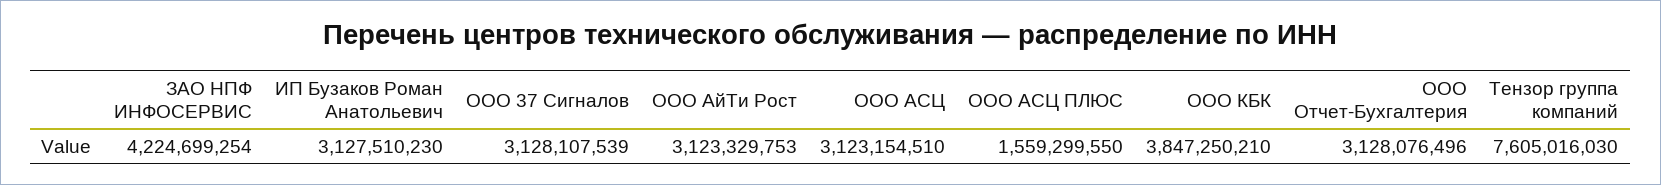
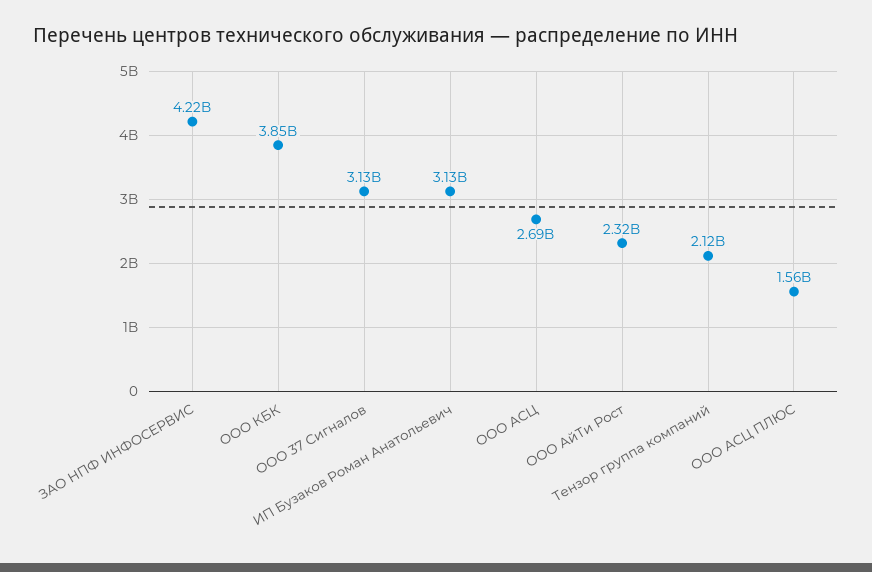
  {
    "ЗАО НПФ ИНФОСЕРВИС": 4224699254,
    "ИП Бузаков Роман Анатольевич": 3127510230,
    "ООО 37 Сигналов": 3128107539,
-   "ООО АйТи Рост": 3123329753,
+   "ООО АйТи Рост": 2320000000,
-   "ООО АСЦ": 3123154510,
+   "ООО АСЦ": 2690000000,
    "ООО АСЦ ПЛЮС": 1559299550,
    "ООО КБК": 3847250210,
-   "ООО Отчет-Бухгалтерия": 3128076496,
-   "Тензор группа компаний": 7605016030
+   "Тензор группа компаний": 2120000000
  }

